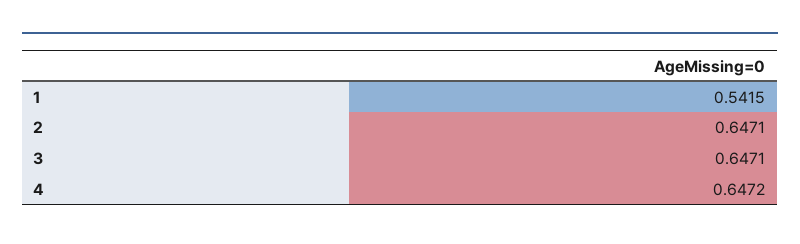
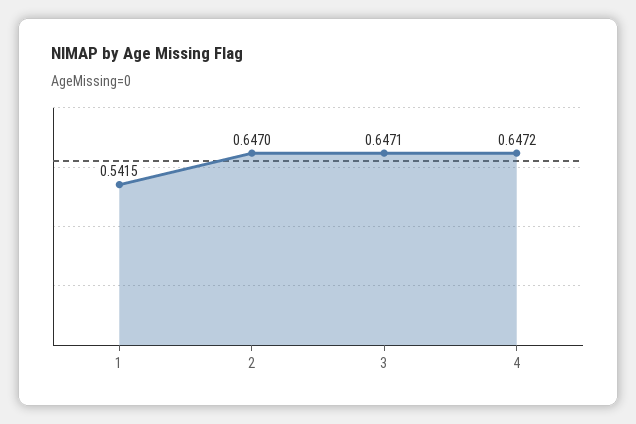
  {
    "1": 0.5415,
-   "2": 0.6471,
+   "2": 0.647,
    "3": 0.6471,
    "4": 0.6472
  }

